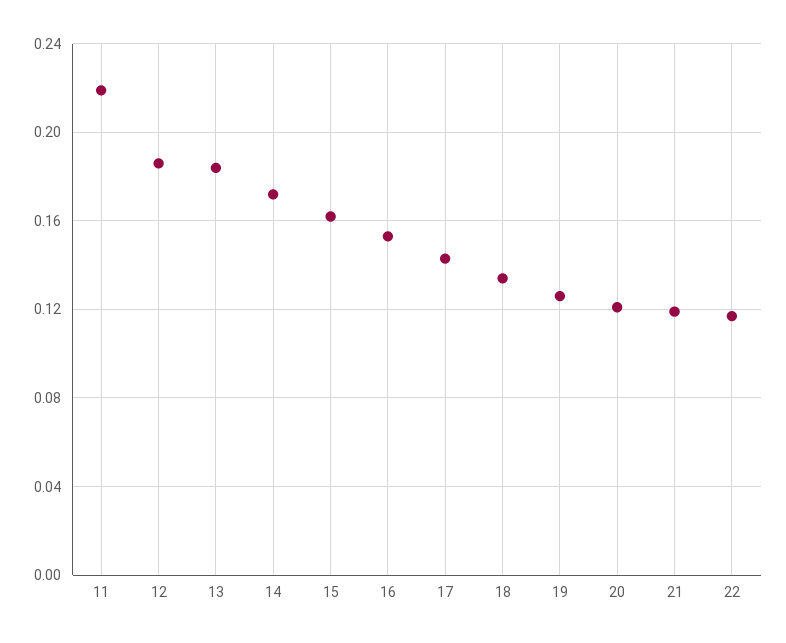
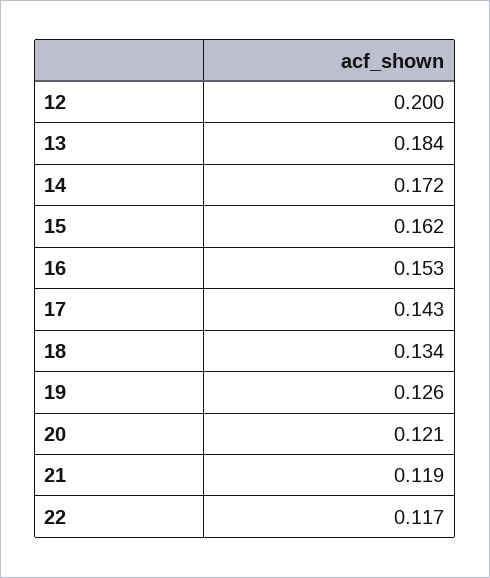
  {
-   "11": 0.22,
-   "12": 0.185,
+   "12": 0.2,
    "13": 0.184,
    "14": 0.172,
    "15": 0.162,
    "16": 0.153,
    "17": 0.143,
    "18": 0.134,
    "19": 0.126,
    "20": 0.121,
    "21": 0.119,
    "22": 0.117
  }

